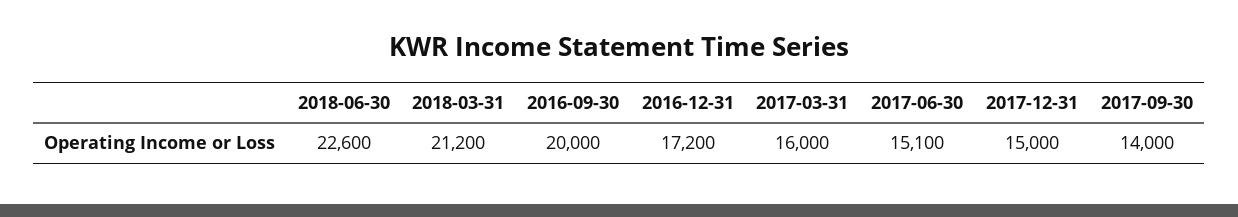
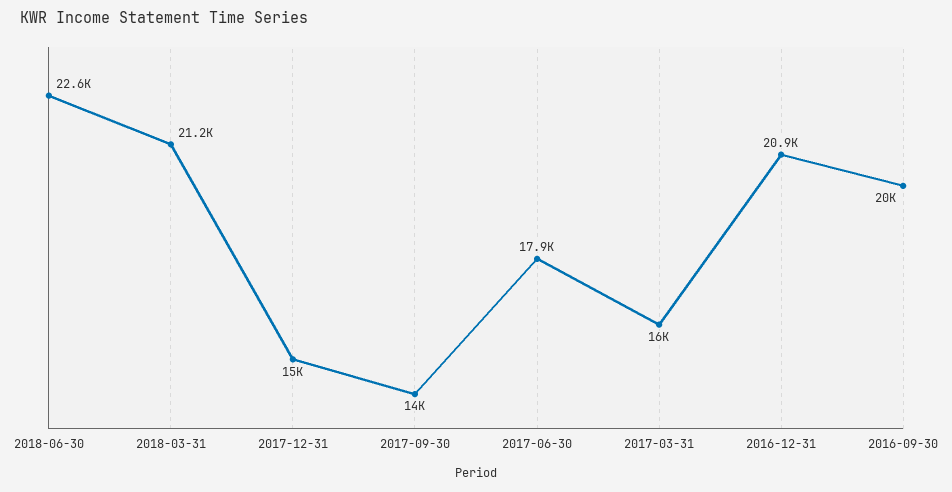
  {
    "2018-06-30": 22600,
    "2018-03-31": 21200,
    "2016-09-30": 20000,
-   "2016-12-31": 17200,
+   "2016-12-31": 20900,
    "2017-03-31": 16000,
-   "2017-06-30": 15100,
+   "2017-06-30": 17900,
    "2017-12-31": 15000,
    "2017-09-30": 14000
  }

